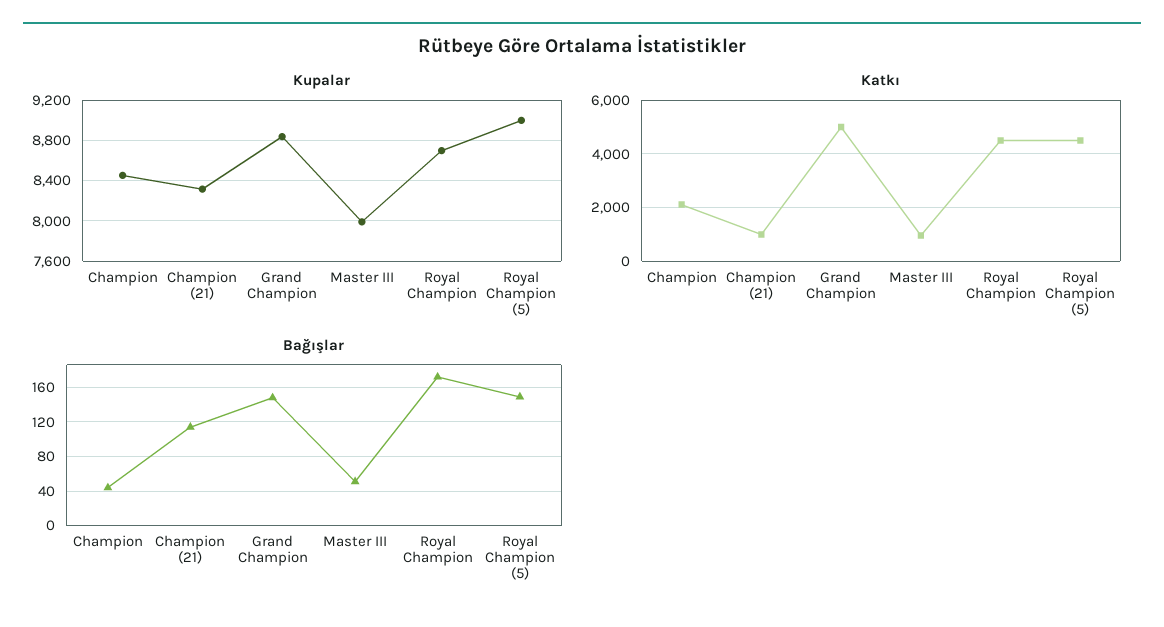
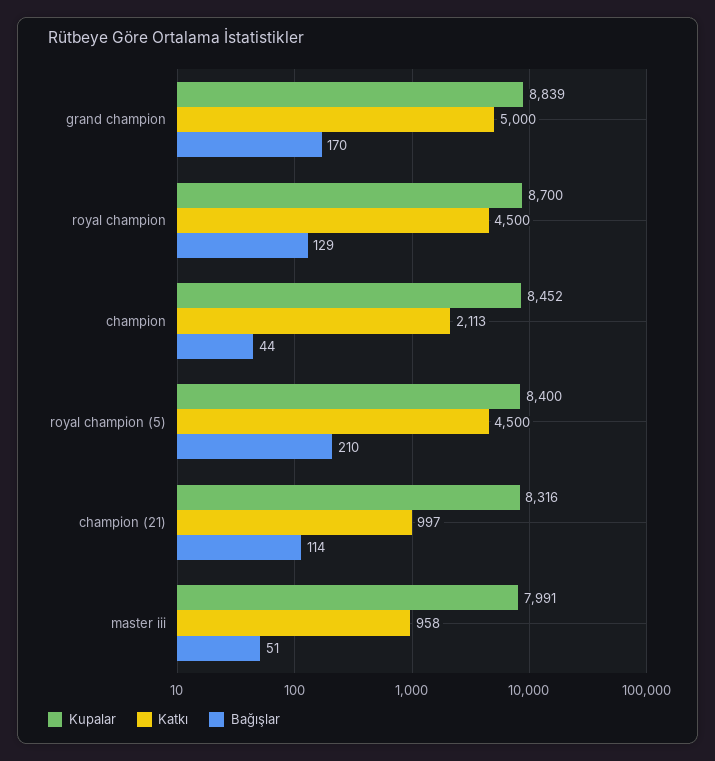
  {
    "Kupalar": {
      "Champion": 8452,
      "Champion (21)": 8316,
      "Grand Champion": 8839,
      "Master III": 7991,
      "Royal Champion": 8700,
-     "Royal Champion (5)": 9000
+     "Royal Champion (5)": 8400
    },
    "Katkı": {
      "Champion": 2113,
      "Champion (21)": 997,
      "Grand Champion": 5000,
      "Master III": 958,
      "Royal Champion": 4500,
      "Royal Champion (5)": 4500
    },
    "Bağışlar": {
      "Champion": 44,
      "Champion (21)": 114,
-     "Grand Champion": 150,
+     "Grand Champion": 170,
      "Master III": 51,
-     "Royal Champion": 170,
+     "Royal Champion": 129,
-     "Royal Champion (5)": 150
+     "Royal Champion (5)": 210
    }
  }

